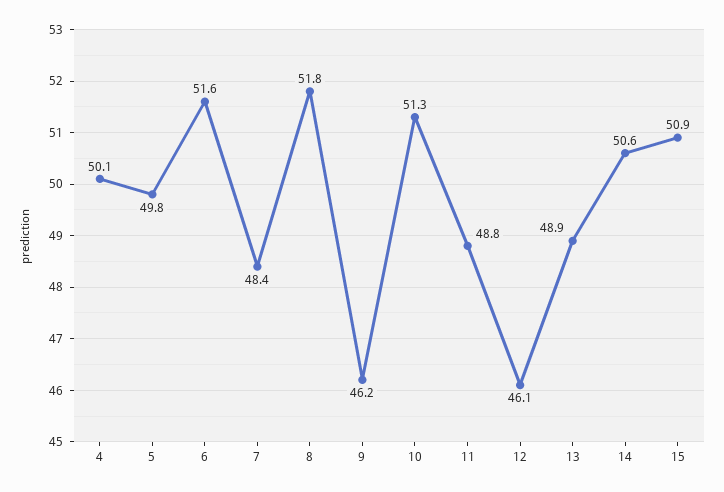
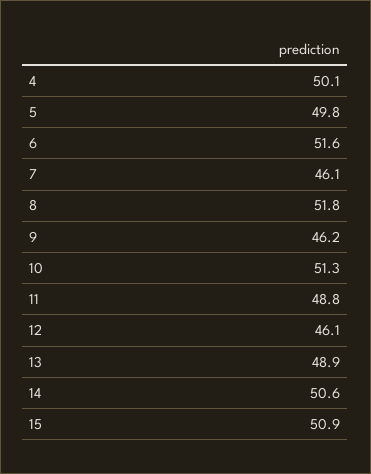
  {
    "4": 50.1,
    "5": 49.8,
    "6": 51.6,
-   "7": 48.4,
+   "7": 46.1,
    "8": 51.8,
    "9": 46.2,
    "10": 51.3,
    "11": 48.8,
    "12": 46.1,
    "13": 48.9,
    "14": 50.6,
    "15": 50.9
  }

